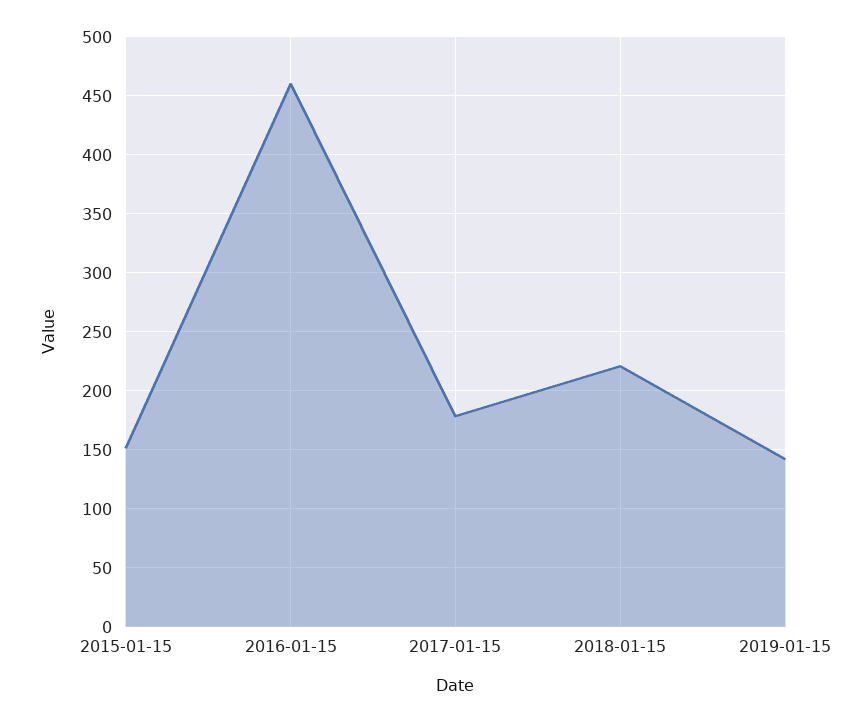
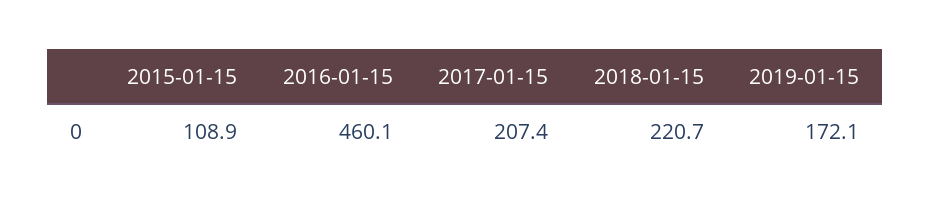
  {
-   "2015-01-15": 150,
+   "2015-01-15": 108.9,
    "2016-01-15": 460.1,
-   "2017-01-15": 180,
+   "2017-01-15": 207.4,
    "2018-01-15": 220.7,
-   "2019-01-15": 140
+   "2019-01-15": 172.1
  }

